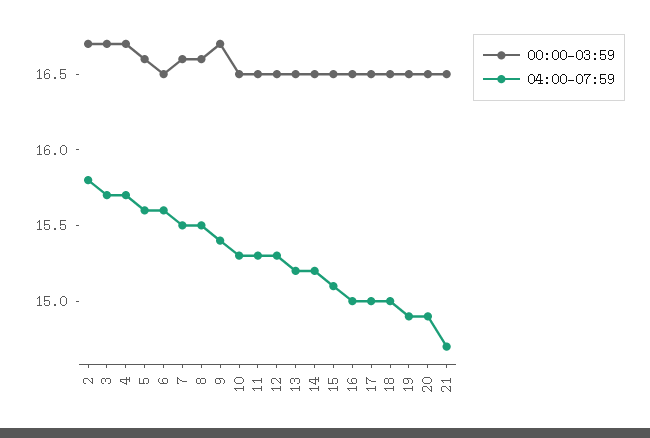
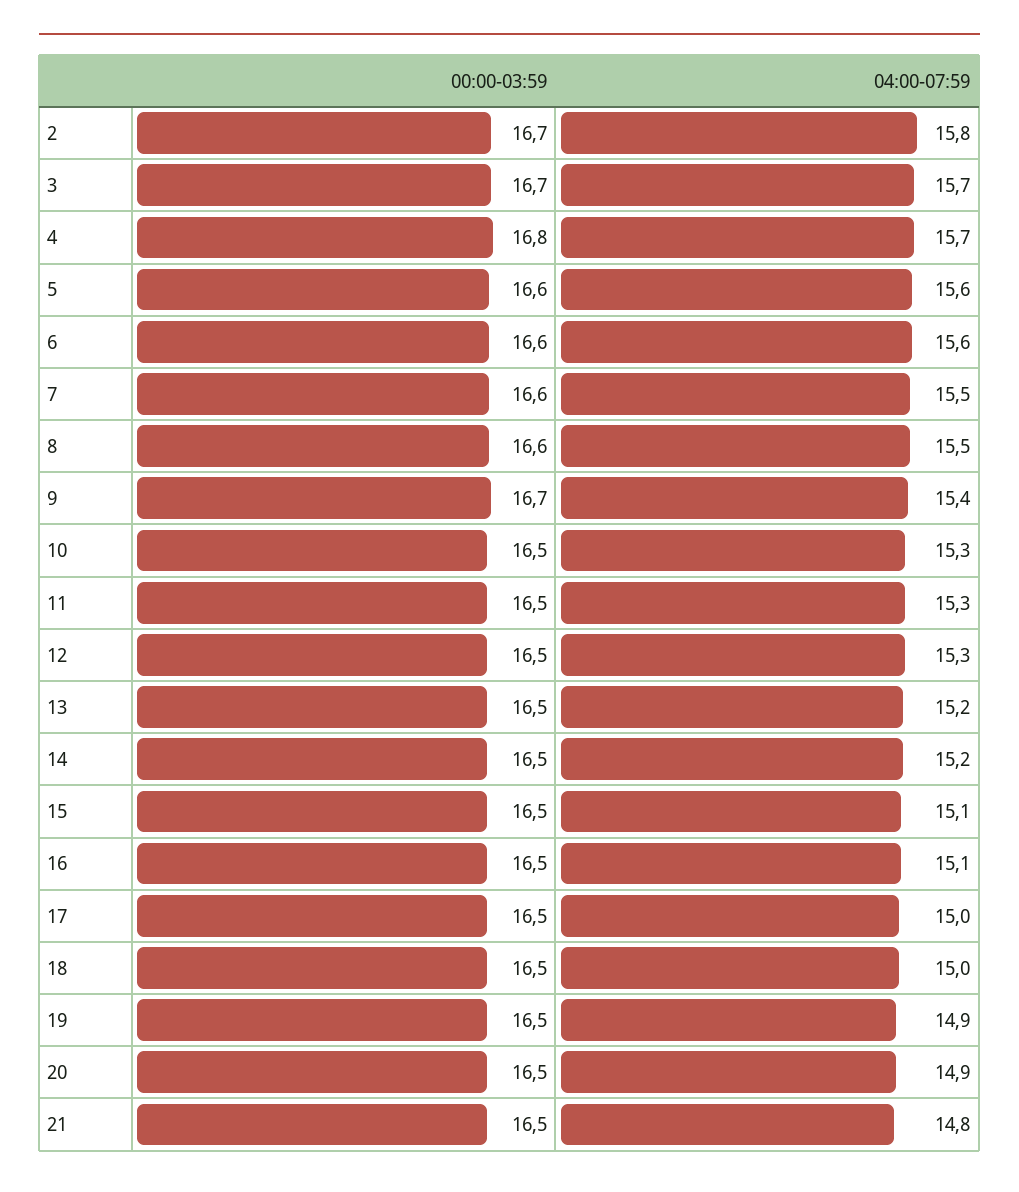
  {
    "00:00-03:59": {
      "2": 16.7,
      "3": 16.7,
-     "4": 16.7,
+     "4": 16.8,
      "5": 16.6,
-     "6": 16.5,
+     "6": 16.6,
      "7": 16.6,
      "8": 16.6,
      "9": 16.7,
      "10": 16.5,
      "11": 16.5,
      "12": 16.5,
      "13": 16.5,
      "14": 16.5,
      "15": 16.5,
      "16": 16.5,
      "17": 16.5,
      "18": 16.5,
      "19": 16.5,
      "20": 16.5,
      "21": 16.5
    },
    "04:00-07:59": {
      "2": 15.8,
      "3": 15.7,
      "4": 15.7,
      "5": 15.6,
      "6": 15.6,
      "7": 15.5,
      "8": 15.5,
      "9": 15.4,
      "10": 15.3,
      "11": 15.3,
      "12": 15.3,
      "13": 15.2,
      "14": 15.2,
      "15": 15.1,
-     "16": 15,
+     "16": 15.1,
      "17": 15,
      "18": 15,
      "19": 14.9,
      "20": 14.9,
-     "21": 14.7
+     "21": 14.8
    }
  }

